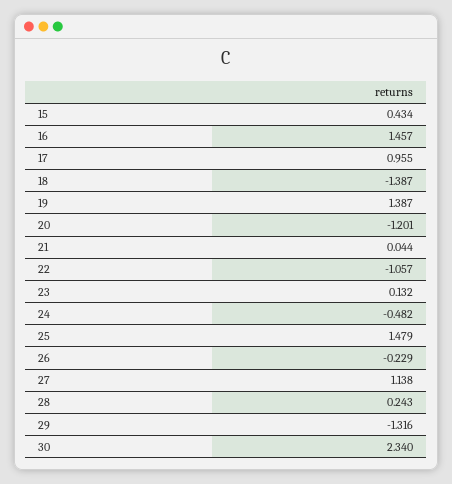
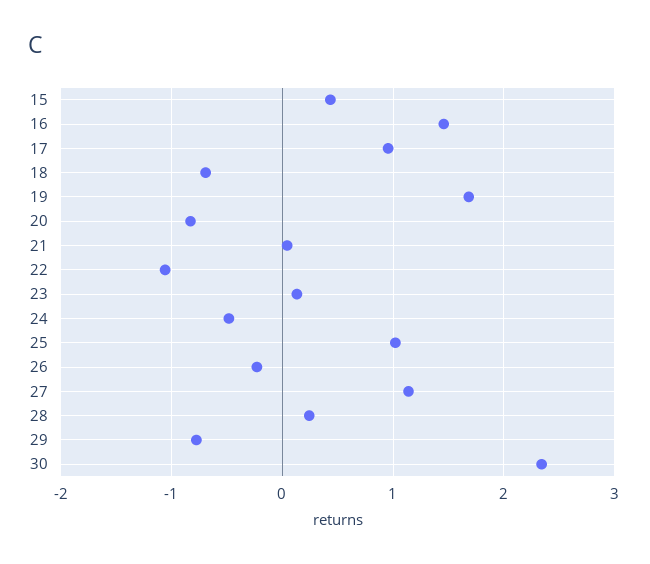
  {
    "15": 0.434,
    "16": 1.457,
    "17": 0.955,
-   "18": -1.387,
+   "18": -0.7,
-   "19": 1.387,
+   "19": 1.7,
-   "20": -1.201,
+   "20": -0.8,
    "21": 0.044,
    "22": -1.057,
    "23": 0.132,
    "24": -0.482,
-   "25": 1.479,
+   "25": 1,
    "26": -0.229,
    "27": 1.138,
    "28": 0.243,
-   "29": -1.316,
+   "29": -0.8,
    "30": 2.34
  }

